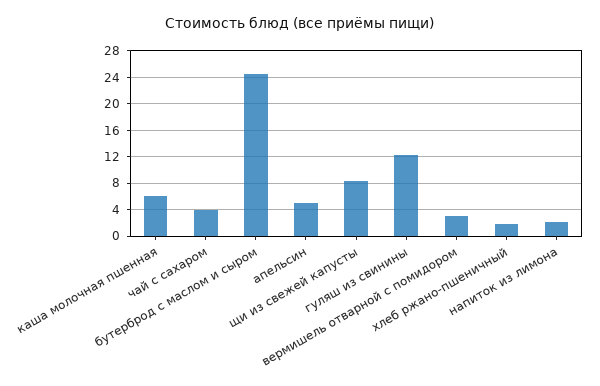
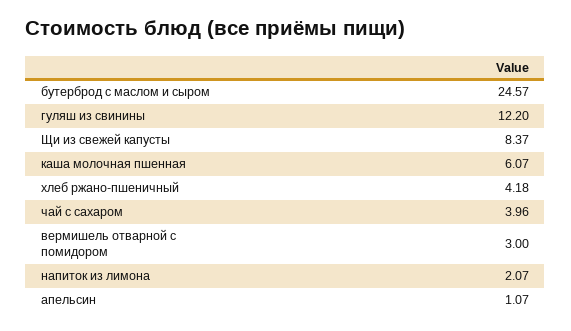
  {
    "каша молочная пшенная": 6.07,
    "чай с сахаром": 3.96,
    "бутерброд с маслом и сыром": 24.57,
-   "апельсин": 5,
+   "апельсин": 1.07,
    "щи из свежей капусты": 8.37,
    "гуляш из свинины": 12.2,
    "вермишель отварной с помидором": 3,
-   "хлеб ржано-пшеничный": 2,
+   "хлеб ржано-пшеничный": 4.18,
    "напиток из лимона": 2.07
  }

